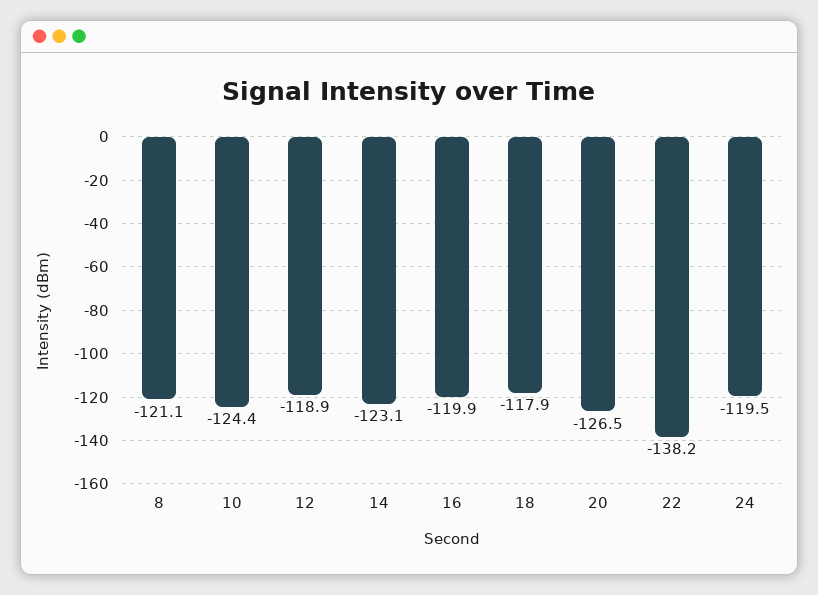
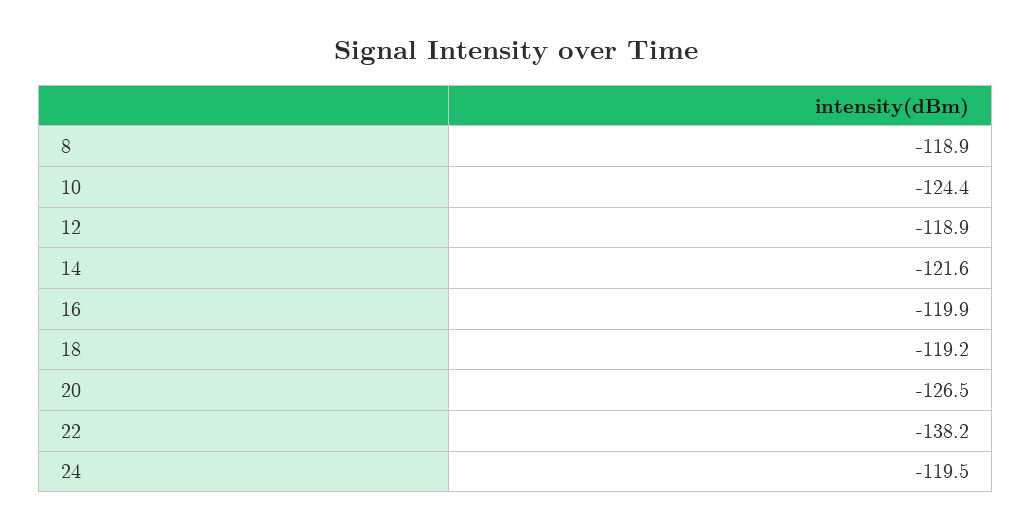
  {
-   "8": -121.1,
+   "8": -118.9,
    "10": -124.4,
    "12": -118.9,
-   "14": -123.1,
+   "14": -121.6,
    "16": -119.9,
-   "18": -117.9,
+   "18": -119.2,
    "20": -126.5,
    "22": -138.2,
    "24": -119.5
  }

